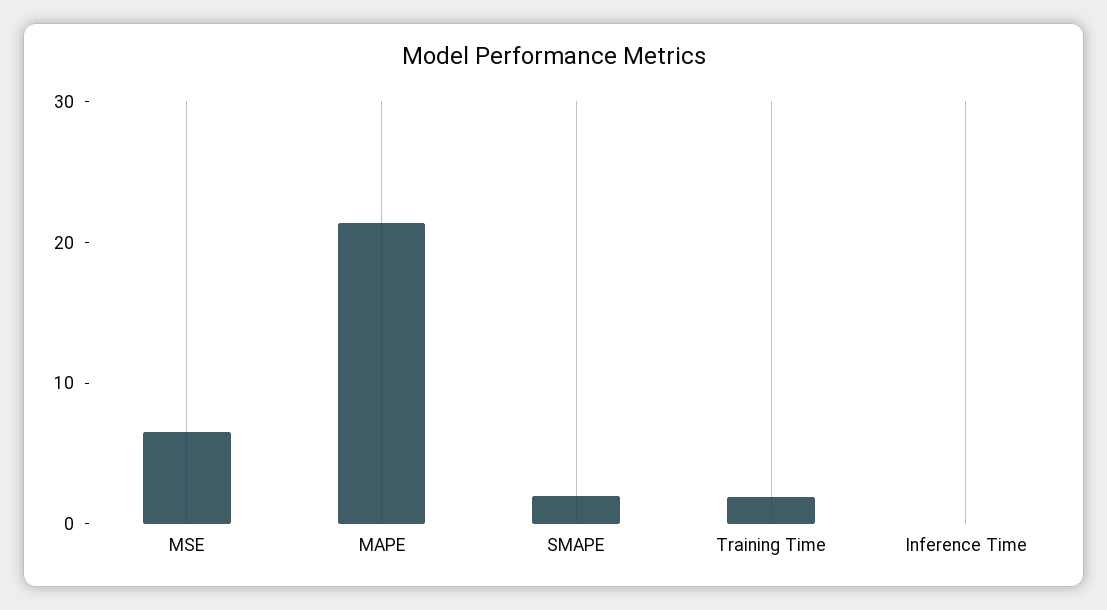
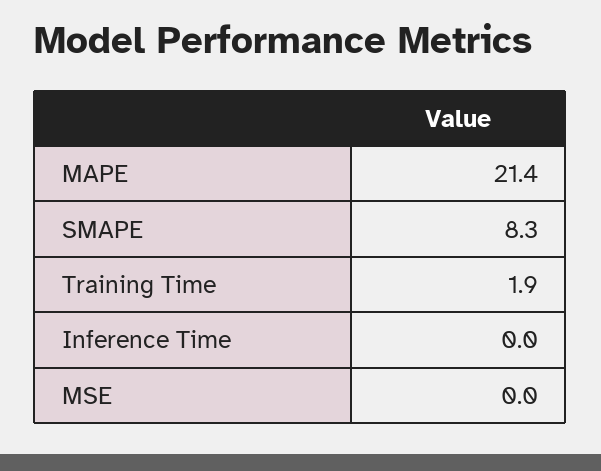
  {
-   "MSE": 6,
+   "MSE": 0,
    "MAPE": 21.4,
-   "SMAPE": 2,
+   "SMAPE": 8.3,
    "Training Time": 1.9,
    "Inference Time": 0
  }

